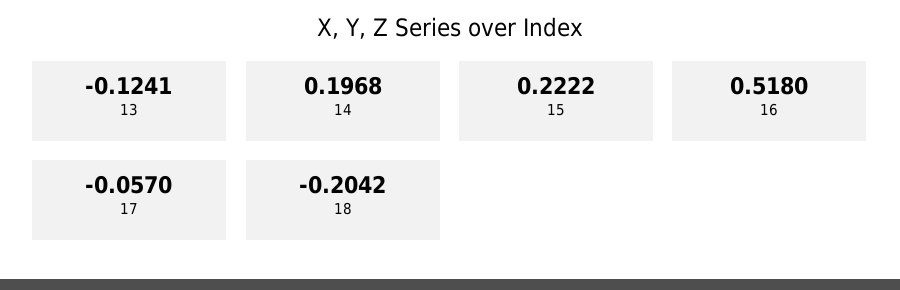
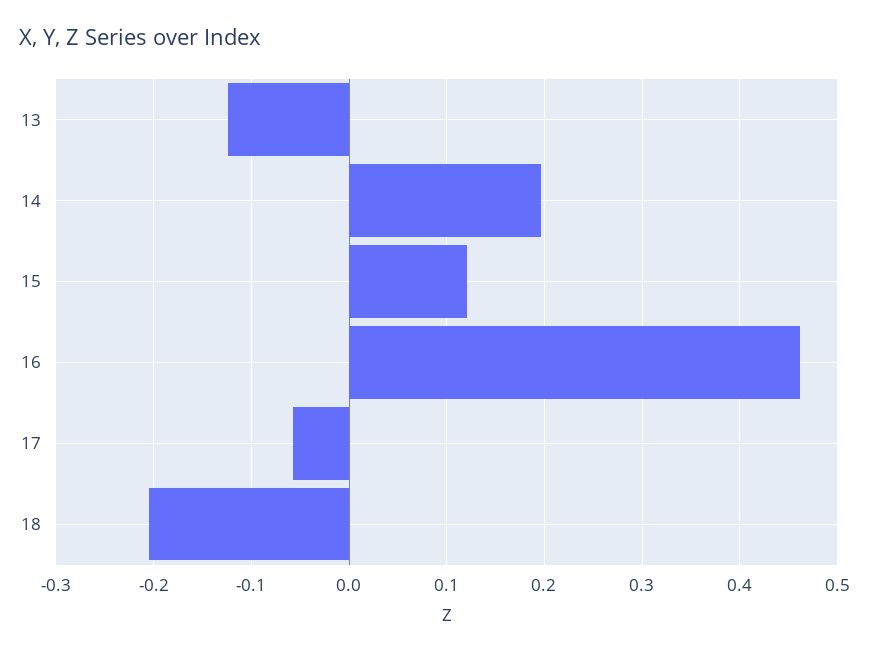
  {
    "13": -0.1241,
    "14": 0.1968,
-   "15": 0.2222,
+   "15": 0.12,
-   "16": 0.518,
+   "16": 0.46,
    "17": -0.057,
    "18": -0.2042
  }

